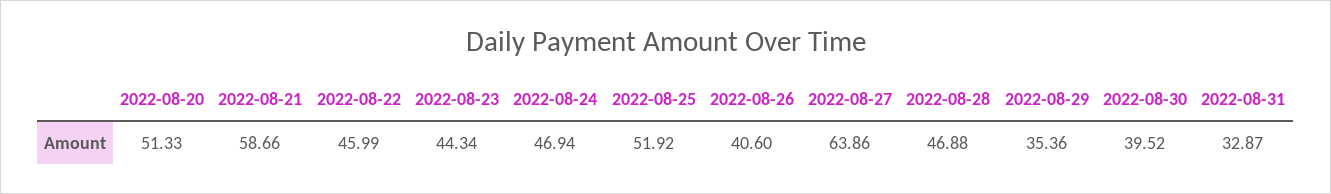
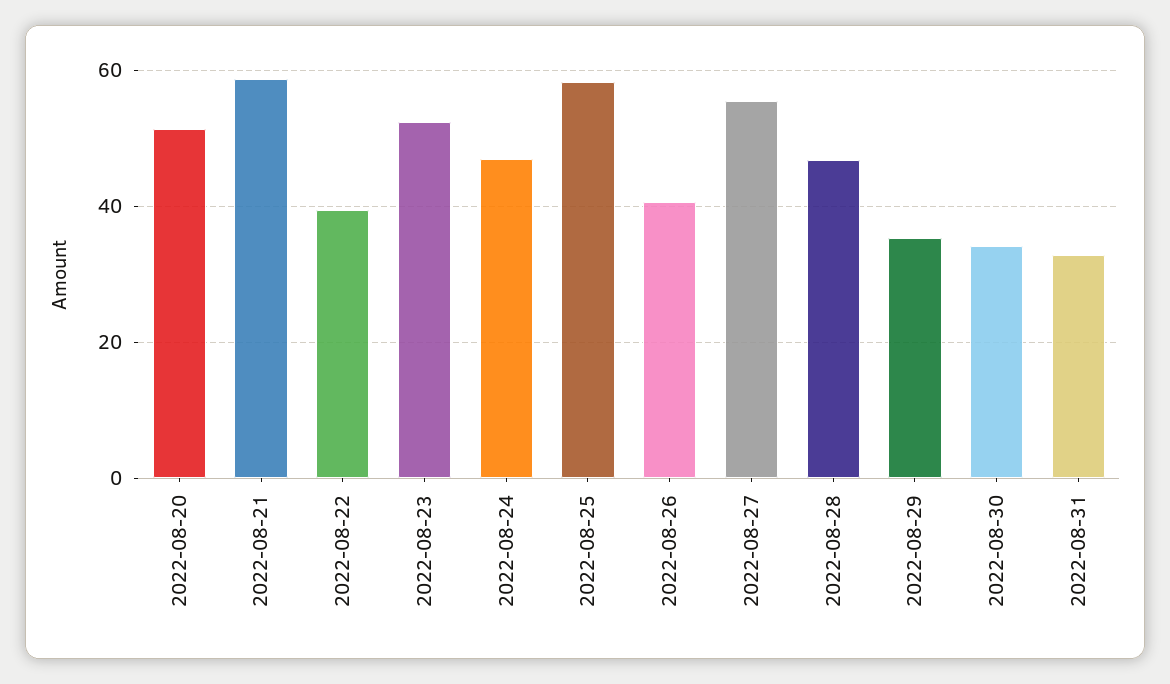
  {
    "2022-08-20": 51.33,
    "2022-08-21": 58.66,
-   "2022-08-22": 45.99,
+   "2022-08-22": 40,
-   "2022-08-23": 44.34,
+   "2022-08-23": 52,
    "2022-08-24": 46.94,
-   "2022-08-25": 51.92,
+   "2022-08-25": 58,
    "2022-08-26": 40.6,
-   "2022-08-27": 63.86,
+   "2022-08-27": 56,
    "2022-08-28": 46.88,
    "2022-08-29": 35.36,
-   "2022-08-30": 39.52,
+   "2022-08-30": 34,
    "2022-08-31": 32.87
  }

